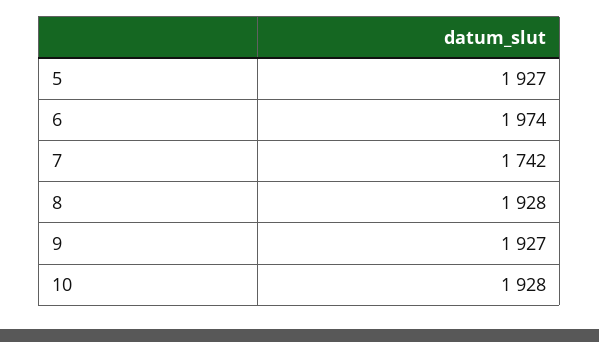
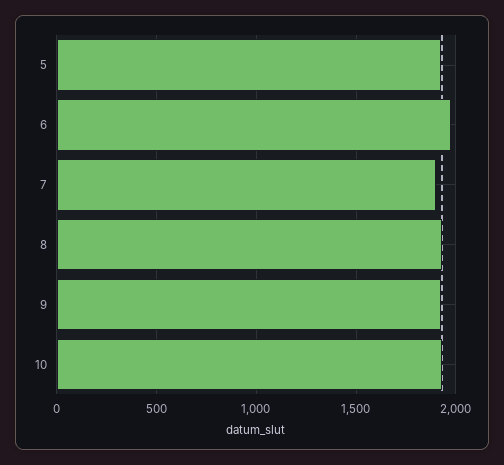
  {
    "5": 1927,
    "6": 1974,
-   "7": 1742,
+   "7": 1900,
    "8": 1928,
    "9": 1927,
    "10": 1928
  }

